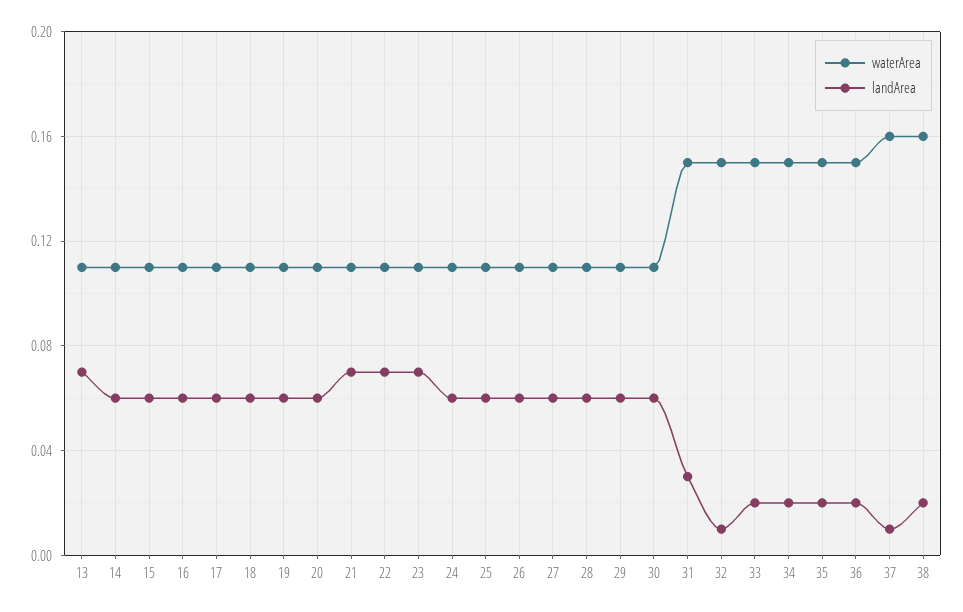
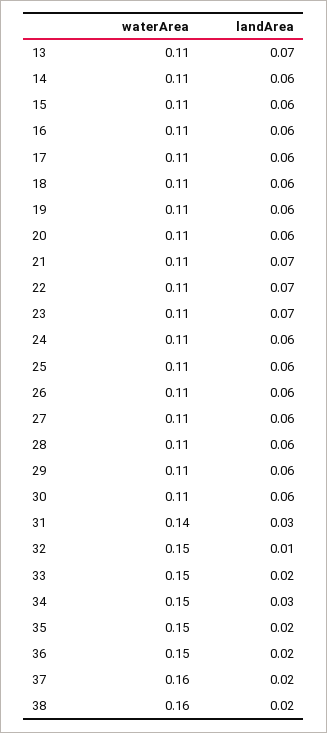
  {
    "waterArea": {
      "13": 0.11,
      "14": 0.11,
      "15": 0.11,
      "16": 0.11,
      "17": 0.11,
      "18": 0.11,
      "19": 0.11,
      "20": 0.11,
      "21": 0.11,
      "22": 0.11,
      "23": 0.11,
      "24": 0.11,
      "25": 0.11,
      "26": 0.11,
      "27": 0.11,
      "28": 0.11,
      "29": 0.11,
      "30": 0.11,
-     "31": 0.15,
+     "31": 0.14,
      "32": 0.15,
      "33": 0.15,
      "34": 0.15,
      "35": 0.15,
      "36": 0.15,
      "37": 0.16,
      "38": 0.16
    },
    "landArea": {
      "13": 0.07,
      "14": 0.06,
      "15": 0.06,
      "16": 0.06,
      "17": 0.06,
      "18": 0.06,
      "19": 0.06,
      "20": 0.06,
      "21": 0.07,
      "22": 0.07,
      "23": 0.07,
      "24": 0.06,
      "25": 0.06,
      "26": 0.06,
      "27": 0.06,
      "28": 0.06,
      "29": 0.06,
      "30": 0.06,
      "31": 0.03,
      "32": 0.01,
      "33": 0.02,
-     "34": 0.02,
+     "34": 0.03,
      "35": 0.02,
      "36": 0.02,
-     "37": 0.01,
+     "37": 0.02,
      "38": 0.02
    }
  }

